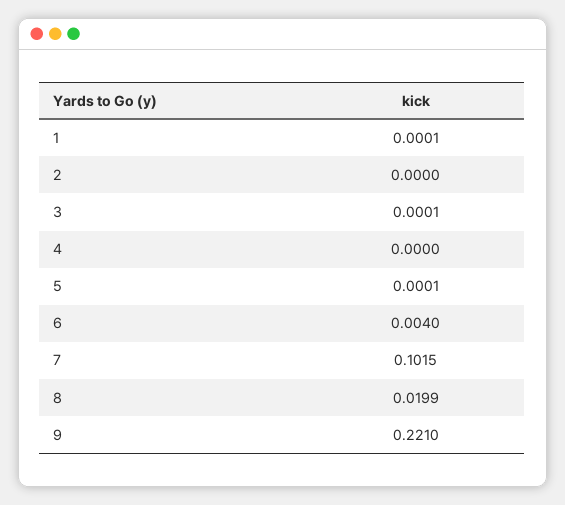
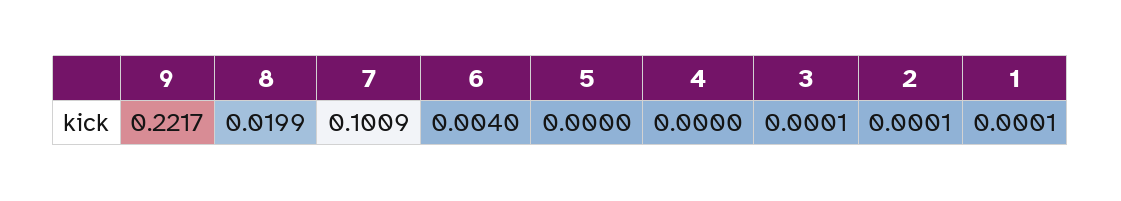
  {
    "1": 0.0001,
-   "2": 0,
+   "2": 0.0001,
    "3": 0.0001,
    "4": 0,
-   "5": 0.0001,
+   "5": 0,
    "6": 0.004,
-   "7": 0.1015,
+   "7": 0.1009,
    "8": 0.0199,
-   "9": 0.221
+   "9": 0.2217
  }

